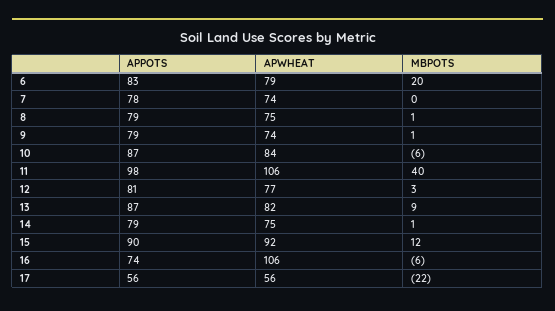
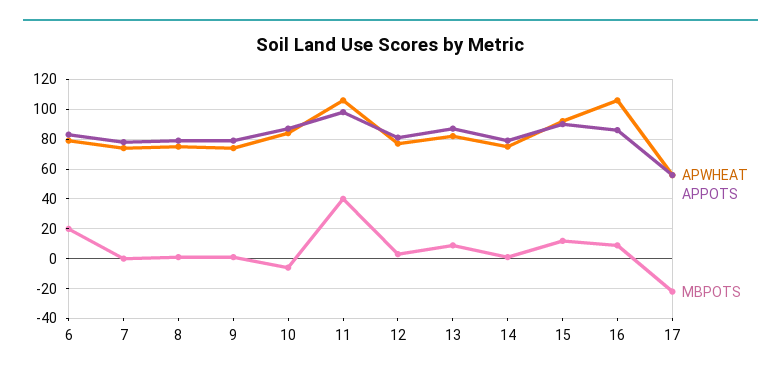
  {
    "APPOTS": {
      "6": 83,
      "7": 78,
      "8": 79,
      "9": 79,
      "10": 87,
      "11": 98,
      "12": 81,
      "13": 87,
      "14": 79,
      "15": 90,
-     "16": 74,
+     "16": 85,
      "17": 56
    },
    "APWHEAT": {
      "6": 79,
      "7": 74,
      "8": 75,
      "9": 74,
      "10": 84,
      "11": 106,
      "12": 77,
      "13": 82,
      "14": 75,
      "15": 92,
      "16": 106,
      "17": 56
    },
    "MBPOTS": {
      "6": 20,
      "7": 0,
      "8": 1,
      "9": 1,
      "10": -6,
      "11": 40,
      "12": 3,
      "13": 9,
      "14": 1,
      "15": 12,
-     "16": -6,
+     "16": 10,
      "17": -22
    }
  }

